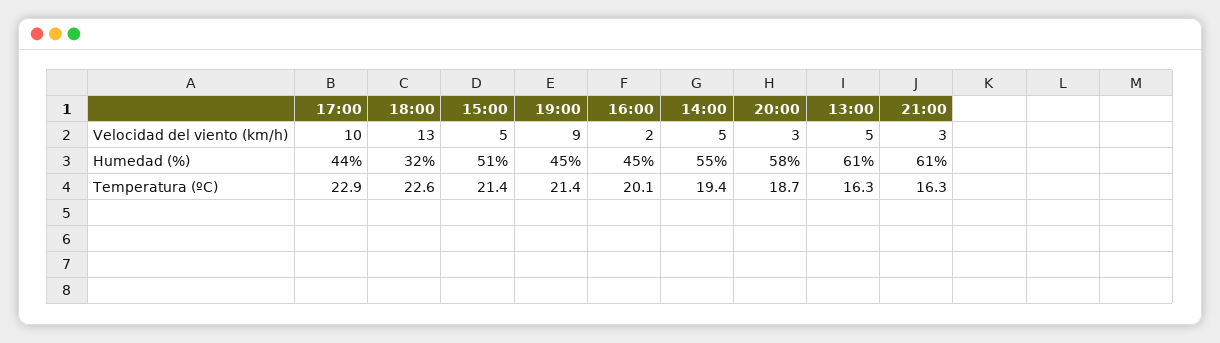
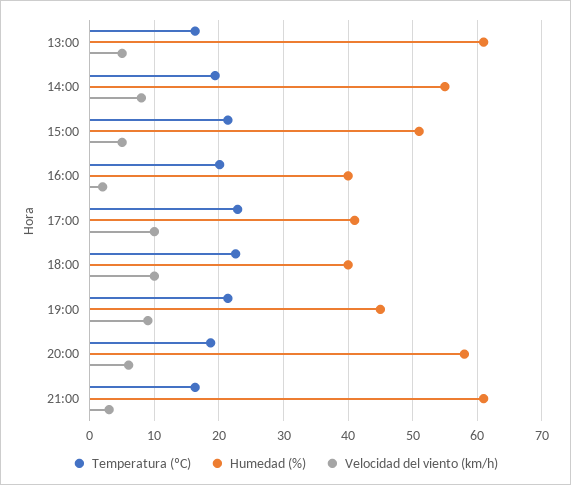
  {
    "Velocidad del viento (km/h)": {
      "17:00": 10,
-     "18:00": 13,
+     "18:00": 10,
      "15:00": 5,
      "19:00": 9,
      "16:00": 2,
-     "14:00": 5,
+     "14:00": 8,
-     "20:00": 3,
+     "20:00": 6,
      "13:00": 5,
      "21:00": 3
    },
    "Humedad (%)": {
-     "17:00": 44,
+     "17:00": 41,
-     "18:00": 32,
+     "18:00": 40,
      "15:00": 51,
      "19:00": 45,
-     "16:00": 45,
+     "16:00": 40,
      "14:00": 55,
      "20:00": 58,
      "13:00": 61,
      "21:00": 61
    },
    "Temperatura (ºC)": {
      "17:00": 22.9,
      "18:00": 22.6,
      "15:00": 21.4,
      "19:00": 21.4,
      "16:00": 20.1,
      "14:00": 19.4,
      "20:00": 18.7,
      "13:00": 16.3,
      "21:00": 16.3
    }
  }

